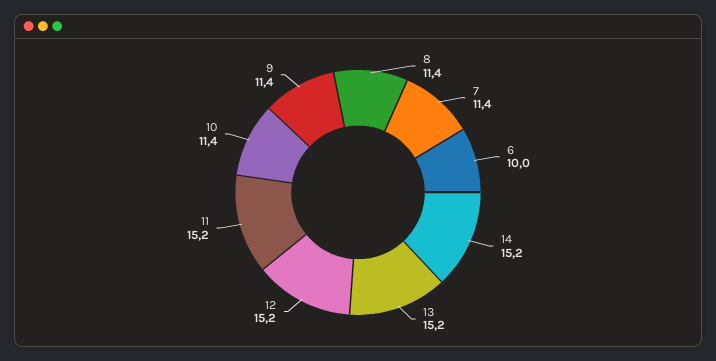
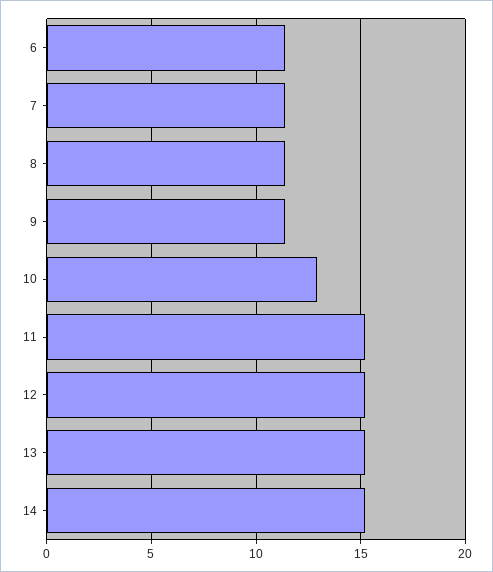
  {
    "8": 11.4,
    "7": 11.4,
-   "6": 10,
+   "6": 11.5,
    "14": 15.2,
    "13": 15.2,
    "12": 15.2,
    "11": 15.2,
-   "10": 11.4,
+   "10": 13,
    "9": 11.4
  }

